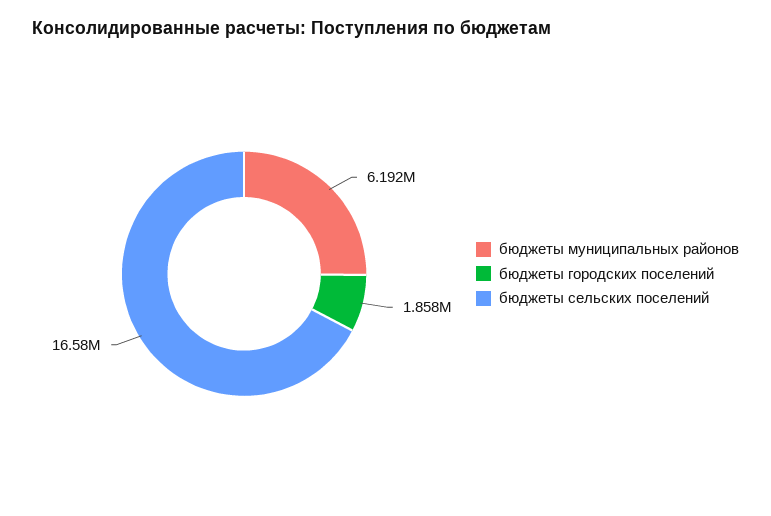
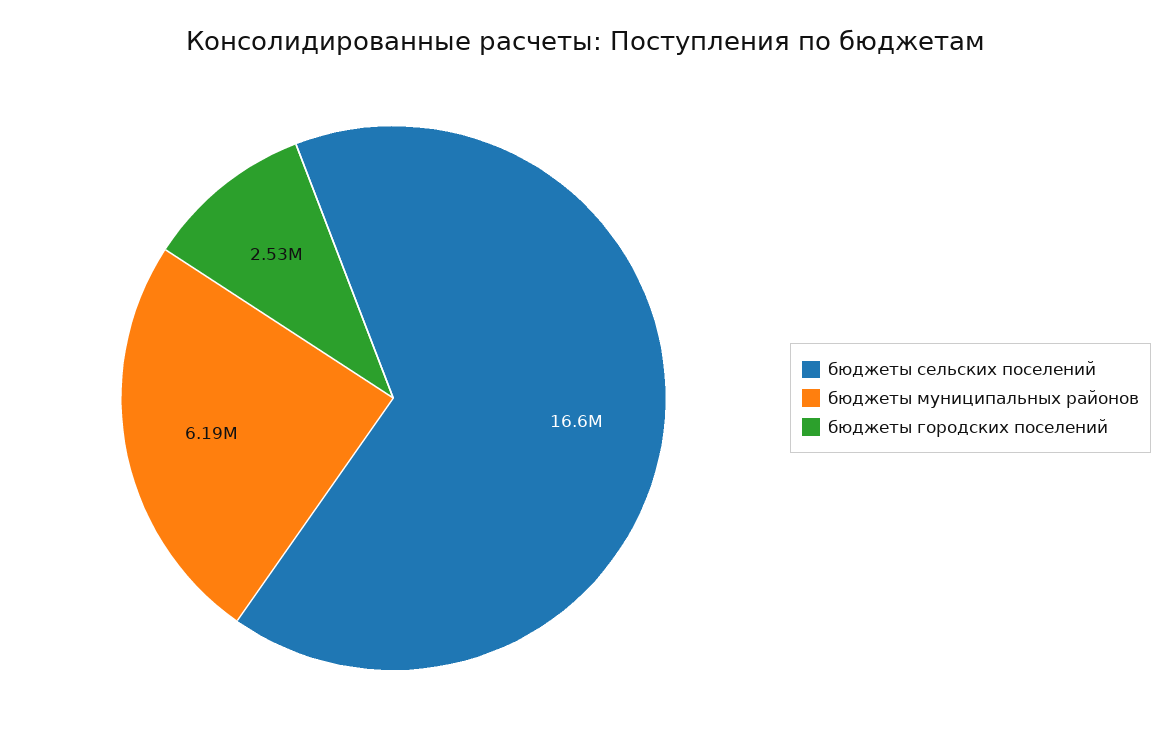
  {
    "бюджеты муниципальных районов": 6192000,
-   "бюджеты городских поселений": 1858000,
+   "бюджеты городских поселений": 2530000,
    "бюджеты сельских поселений": 16580000
  }

